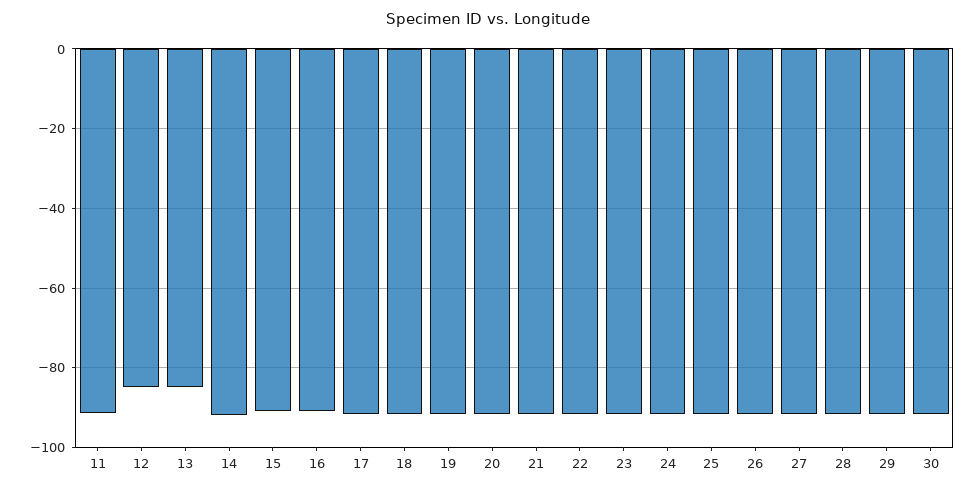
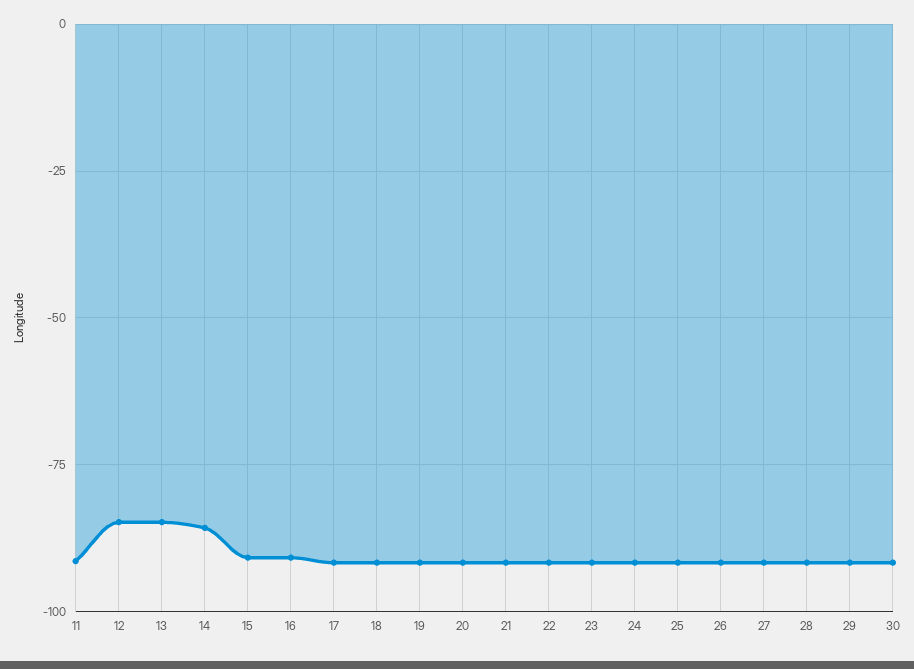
  {
    "11": -92,
    "12": -84,
    "13": -84,
-   "14": -92,
+   "14": -85,
    "15": -90,
    "16": -90,
    "17": -92,
    "18": -92,
    "19": -92,
    "20": -92,
    "21": -92,
    "22": -92,
    "23": -92,
    "24": -92,
    "25": -92,
    "26": -92,
    "27": -92,
    "28": -92,
    "29": -92,
    "30": -92
  }

